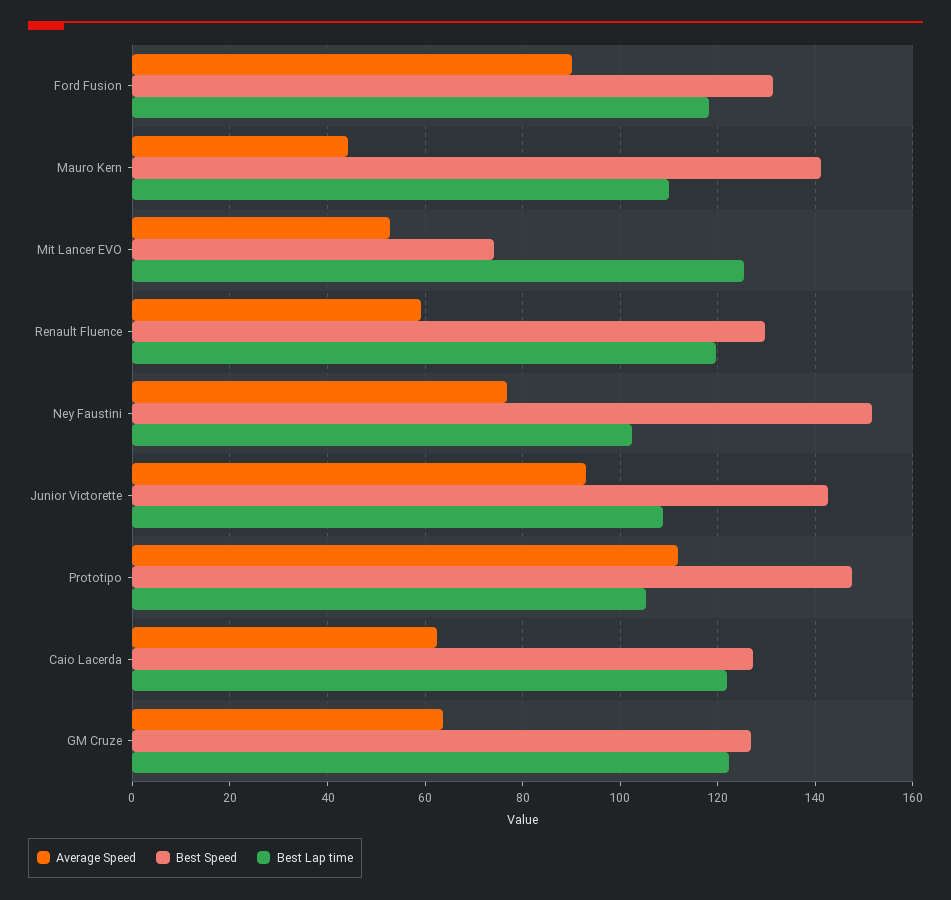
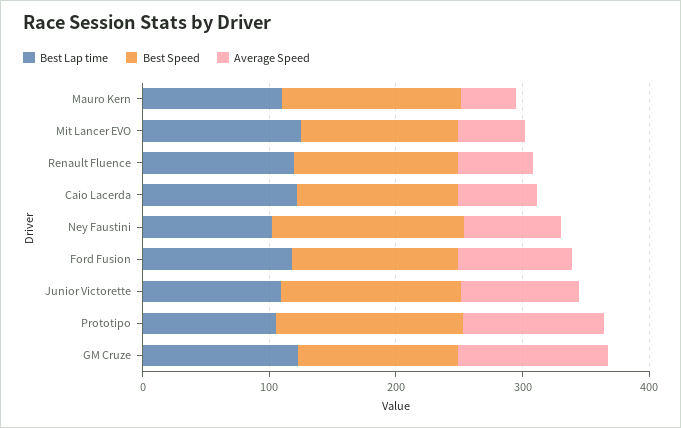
  {
    "Average Speed": {
      "Ford Fusion": 90,
      "Mauro Kern": 44,
      "Mit Lancer EVO": 52,
      "Renault Fluence": 60,
      "Ney Faustini": 76,
      "Junior Victorette": 94,
      "Prototipo": 112,
      "Caio Lacerda": 62,
-     "GM Cruze": 64
+     "GM Cruze": 120
    },
    "Best Speed": {
      "Ford Fusion": 132,
      "Mauro Kern": 142,
-     "Mit Lancer EVO": 74,
+     "Mit Lancer EVO": 120,
      "Renault Fluence": 130,
      "Ney Faustini": 152,
      "Junior Victorette": 142,
      "Prototipo": 148,
      "Caio Lacerda": 128,
      "GM Cruze": 126
    },
    "Best Lap time": {
      "Ford Fusion": 118,
      "Mauro Kern": 110,
      "Mit Lancer EVO": 126,
      "Renault Fluence": 120,
      "Ney Faustini": 102,
      "Junior Victorette": 108,
      "Prototipo": 106,
      "Caio Lacerda": 122,
      "GM Cruze": 122
    }
  }

